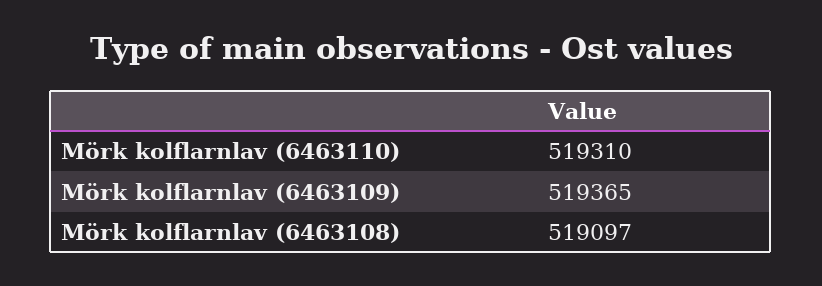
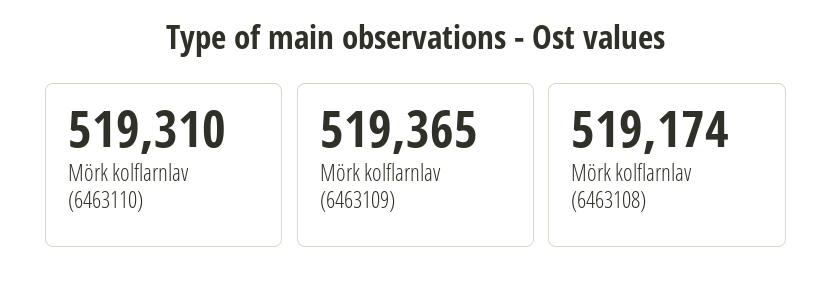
  {
    "Mörk kolflarnlav (6463110)": 519310,
    "Mörk kolflarnlav (6463109)": 519365,
-   "Mörk kolflarnlav (6463108)": 519097
+   "Mörk kolflarnlav (6463108)": 519174
  }

